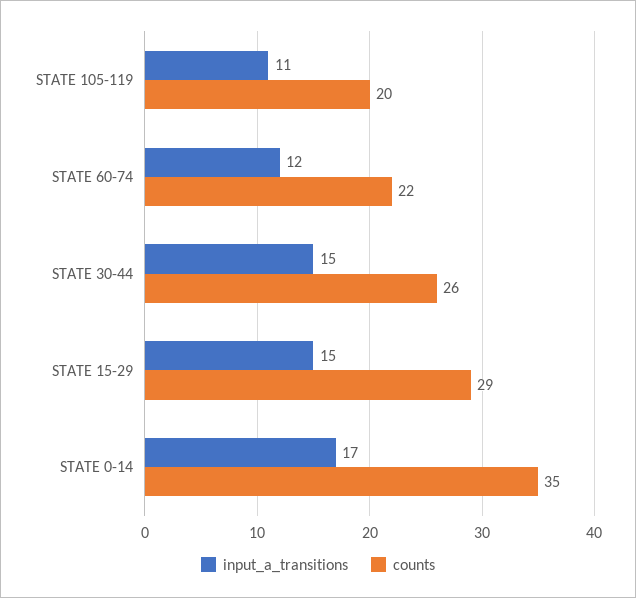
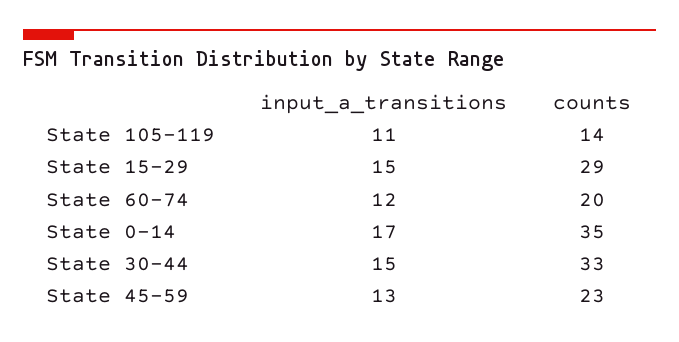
  {
    "input_a_transitions": {
      "STATE 105-119": 11,
      "STATE 60-74": 12,
      "STATE 30-44": 15,
      "STATE 15-29": 15,
-     "STATE 0-14": 17
+     "STATE 0-14": 17,
+     "State 45-59": 13
    },
    "counts": {
-     "STATE 105-119": 20,
+     "STATE 105-119": 14,
-     "STATE 60-74": 22,
+     "STATE 60-74": 20,
-     "STATE 30-44": 26,
+     "STATE 30-44": 33,
      "STATE 15-29": 29,
-     "STATE 0-14": 35
+     "STATE 0-14": 35,
+     "State 45-59": 23
    }
  }

